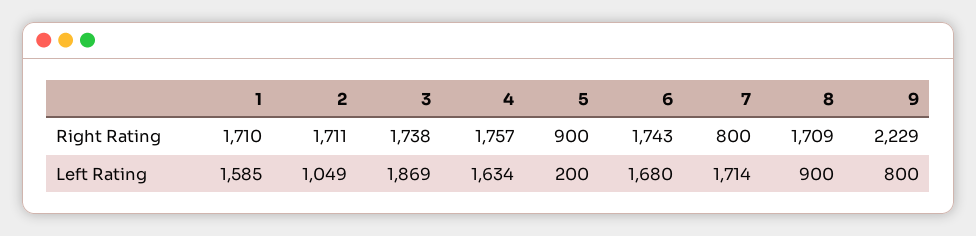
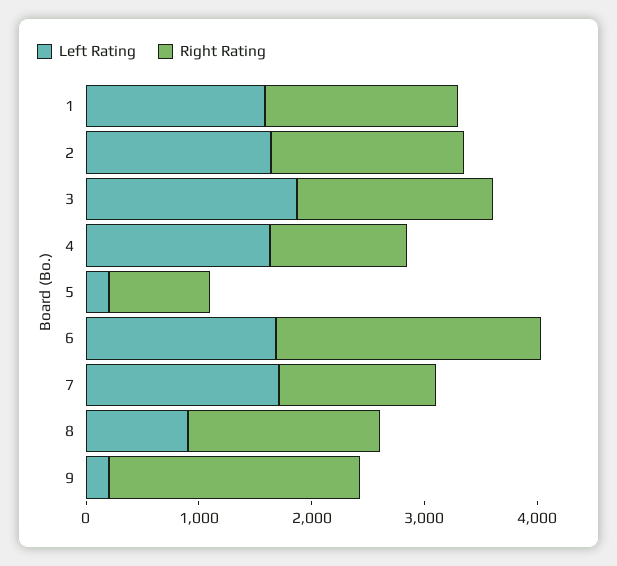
  {
    "Right Rating": {
      "1": 1710,
      "2": 1711,
      "3": 1738,
-     "4": 1757,
+     "4": 1200,
      "5": 900,
-     "6": 1743,
+     "6": 2400,
-     "7": 800,
+     "7": 1400,
      "8": 1709,
      "9": 2229
    },
    "Left Rating": {
      "1": 1585,
-     "2": 1049,
+     "2": 1600,
      "3": 1869,
      "4": 1634,
      "5": 200,
      "6": 1680,
      "7": 1714,
      "8": 900,
-     "9": 800
+     "9": 200
    }
  }

